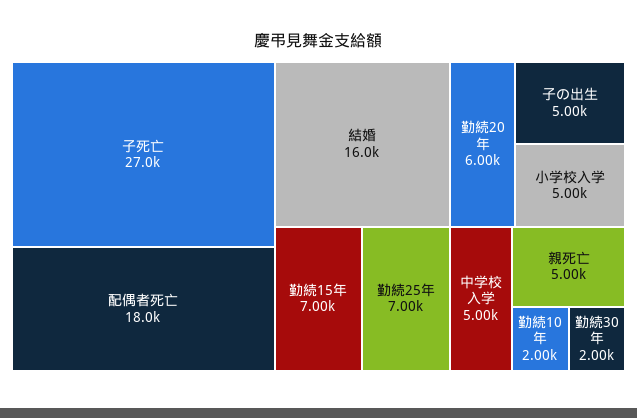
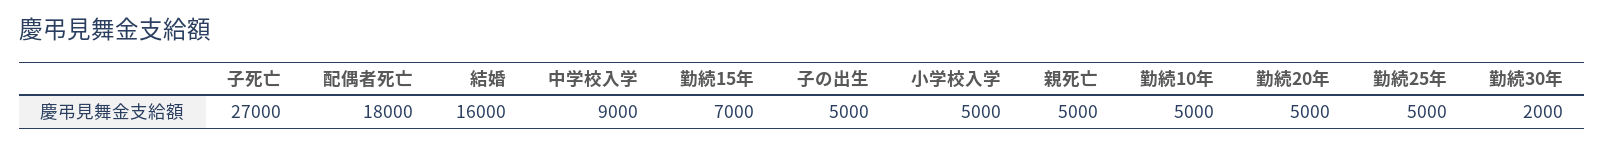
  {
    "子死亡": 27000,
    "配偶者死亡": 18000,
    "結婚": 16000,
    "勤続15年": 7000,
-   "勤続25年": 7000,
+   "勤続25年": 5000,
-   "勤続20年": 6000,
+   "勤続20年": 5000,
    "子の出生": 5000,
    "小学校入学": 5000,
-   "中学校入学": 5000,
+   "中学校入学": 9000,
    "親死亡": 5000,
-   "勤続10年": 2000,
+   "勤続10年": 5000,
    "勤続30年": 2000
  }

